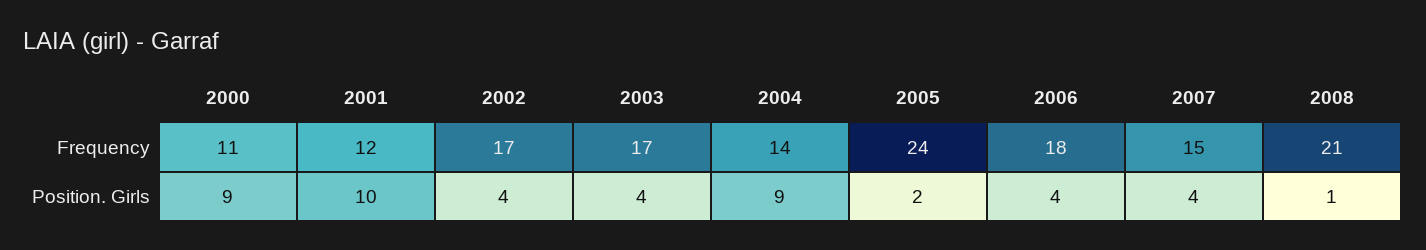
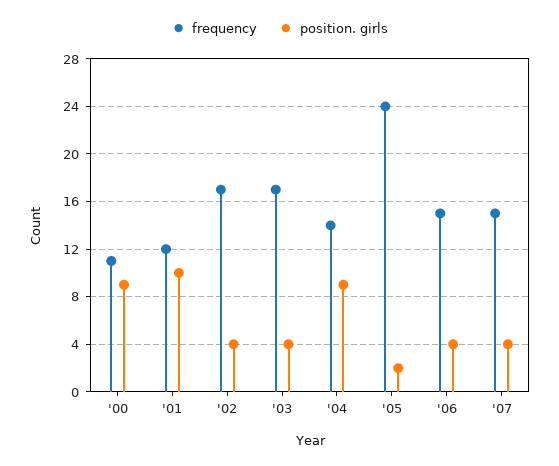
  {
    "Frequency": {
      "2000": 11,
      "2001": 12,
      "2002": 17,
      "2003": 17,
      "2004": 14,
      "2005": 24,
-     "2006": 18,
+     "2006": 15,
-     "2007": 15,
+     "2007": 15
-     "2008": 21
    },
    "Position. Girls": {
      "2000": 9,
      "2001": 10,
      "2002": 4,
      "2003": 4,
      "2004": 9,
      "2005": 2,
      "2006": 4,
-     "2007": 4,
+     "2007": 4
-     "2008": 1
    }
  }

